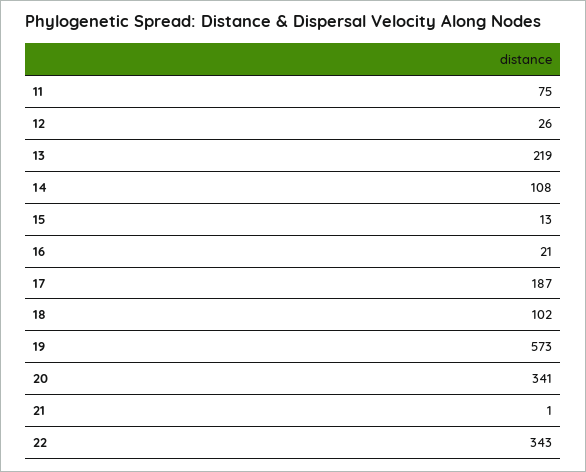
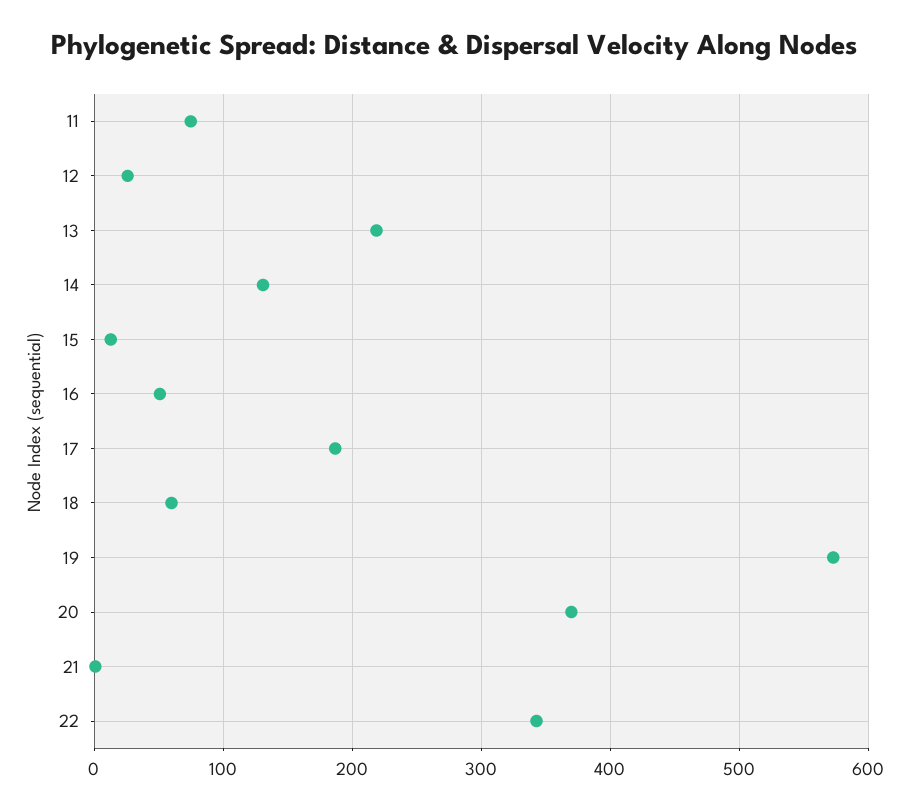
  {
    "11": 75,
    "12": 26,
    "13": 219,
-   "14": 108,
+   "14": 130,
    "15": 13,
-   "16": 21,
+   "16": 50,
    "17": 187,
-   "18": 102,
+   "18": 60,
    "19": 573,
-   "20": 341,
+   "20": 370,
    "21": 1,
    "22": 343
  }

